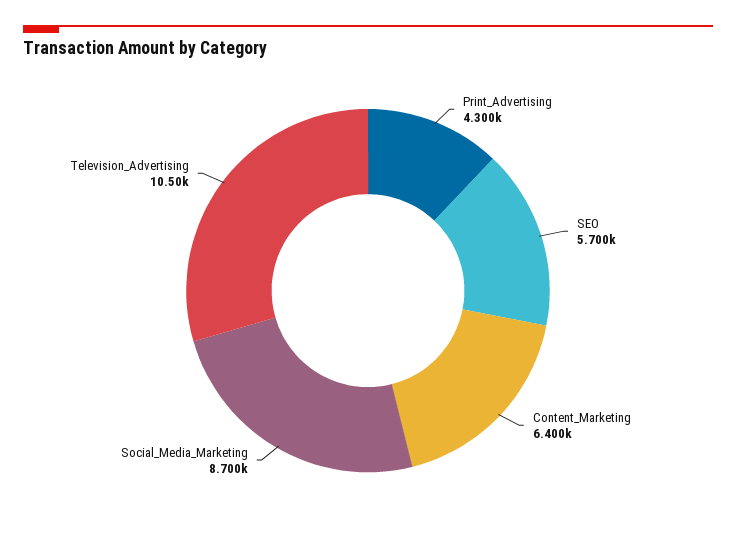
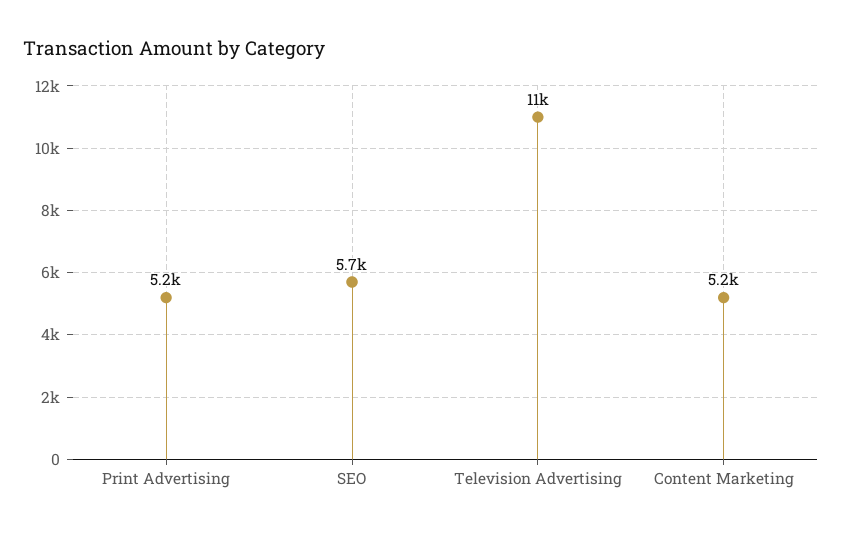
  {
-   "Print_Advertising": 4300,
+   "Print_Advertising": 5200,
    "SEO": 5700,
-   "Content_Marketing": 6400,
+   "Content_Marketing": 5200,
-   "Social_Media_Marketing": 8700,
    "Television_Advertising": 10500
  }

